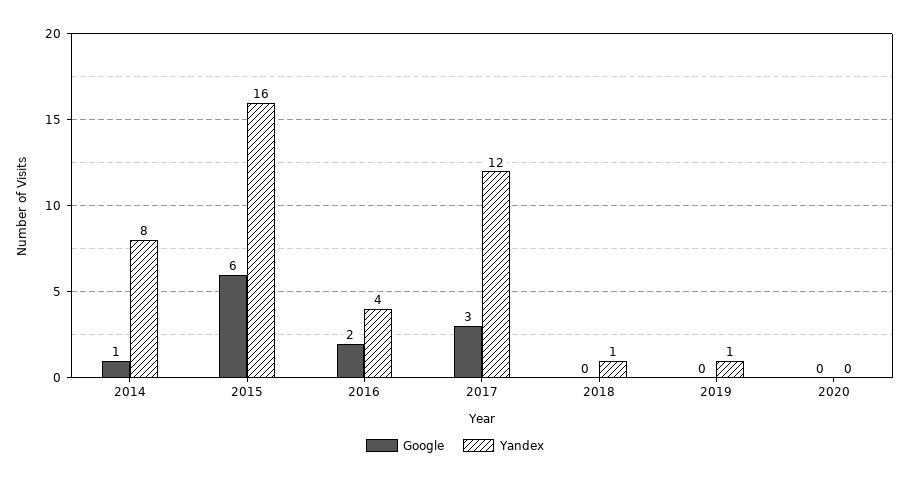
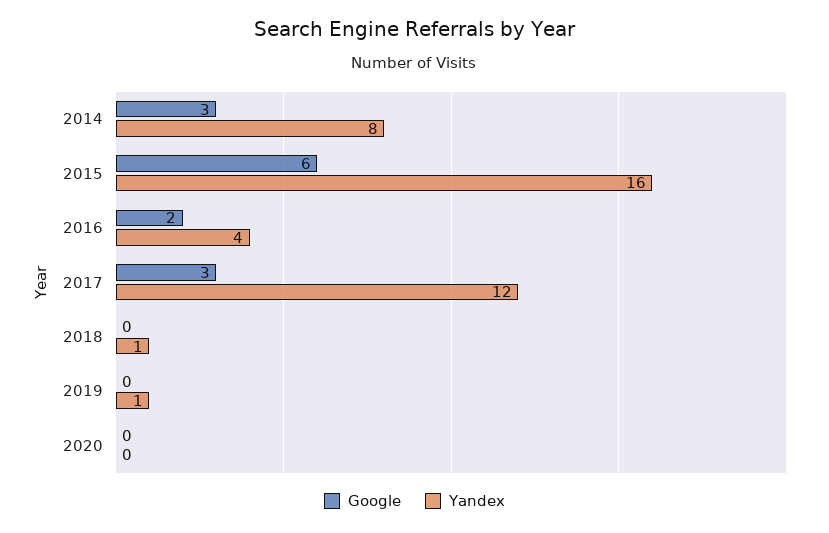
  {
    "Google": {
-     "2014": 1,
+     "2014": 3,
      "2015": 6,
      "2016": 2,
      "2017": 3,
      "2018": 0,
      "2019": 0,
      "2020": 0
    },
    "Yandex": {
      "2014": 8,
      "2015": 16,
      "2016": 4,
      "2017": 12,
      "2018": 1,
      "2019": 1,
      "2020": 0
    }
  }

